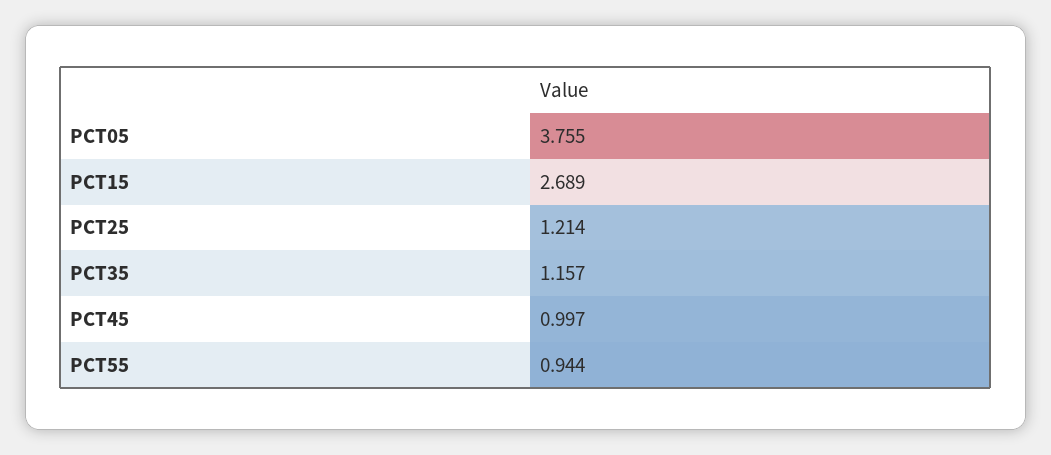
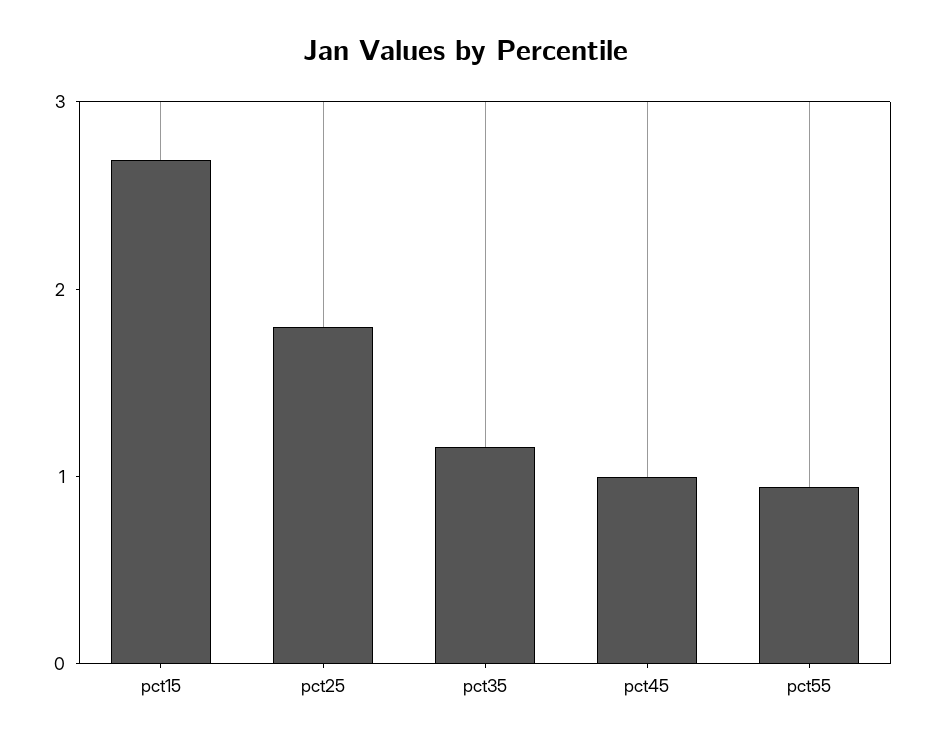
  {
-   "PCT05": 3.755,
    "PCT15": 2.689,
-   "PCT25": 1.214,
+   "PCT25": 1.8,
    "PCT35": 1.157,
    "PCT45": 0.997,
    "PCT55": 0.944
  }

